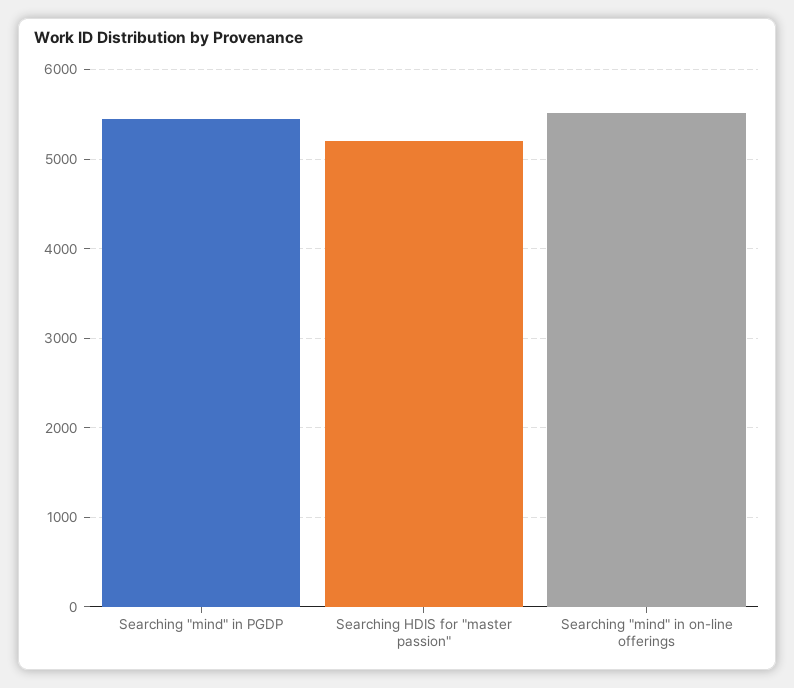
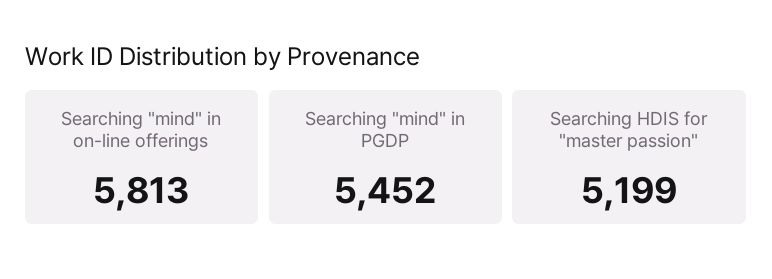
  {
    "Searching \"mind\" in PGDP": 5452,
    "Searching HDIS for \"master passion\"": 5199,
-   "Searching \"mind\" in on-line offerings": 5500
+   "Searching \"mind\" in on-line offerings": 5813
  }

